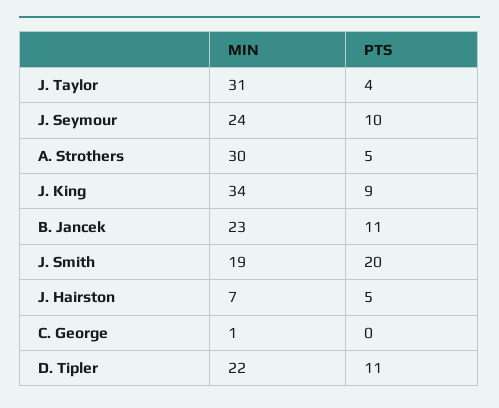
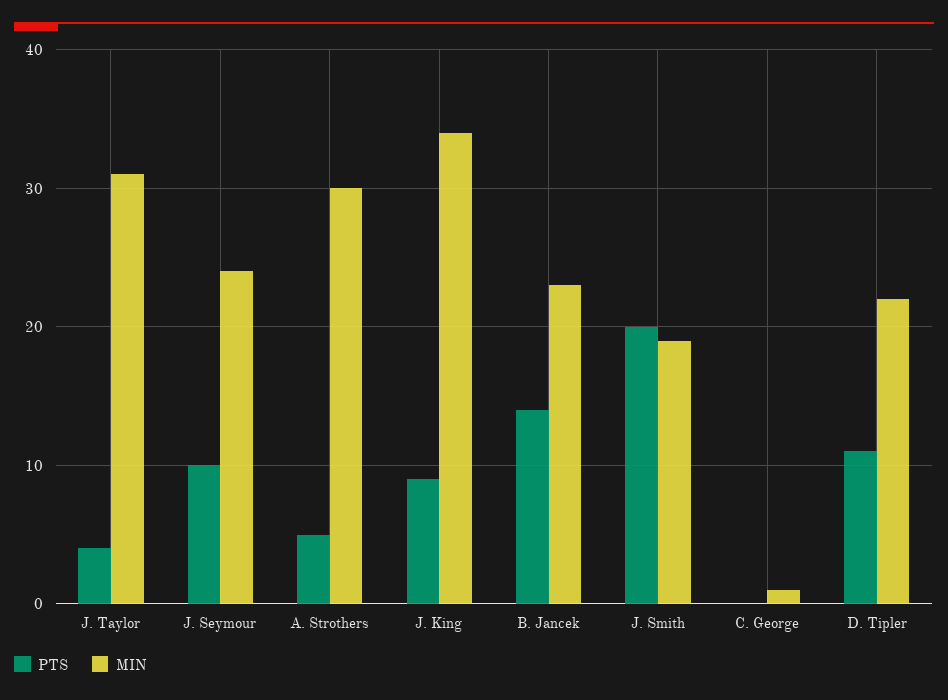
  {
    "MIN": {
      "J. Taylor": 31,
      "J. Seymour": 24,
      "A. Strothers": 30,
      "J. King": 34,
      "B. Jancek": 23,
      "J. Smith": 19,
-     "J. Hairston": 7,
      "C. George": 1,
      "D. Tipler": 22
    },
    "PTS": {
      "J. Taylor": 4,
      "J. Seymour": 10,
      "A. Strothers": 5,
      "J. King": 9,
-     "B. Jancek": 11,
+     "B. Jancek": 14,
      "J. Smith": 20,
-     "J. Hairston": 5,
      "C. George": 0,
      "D. Tipler": 11
    }
  }

